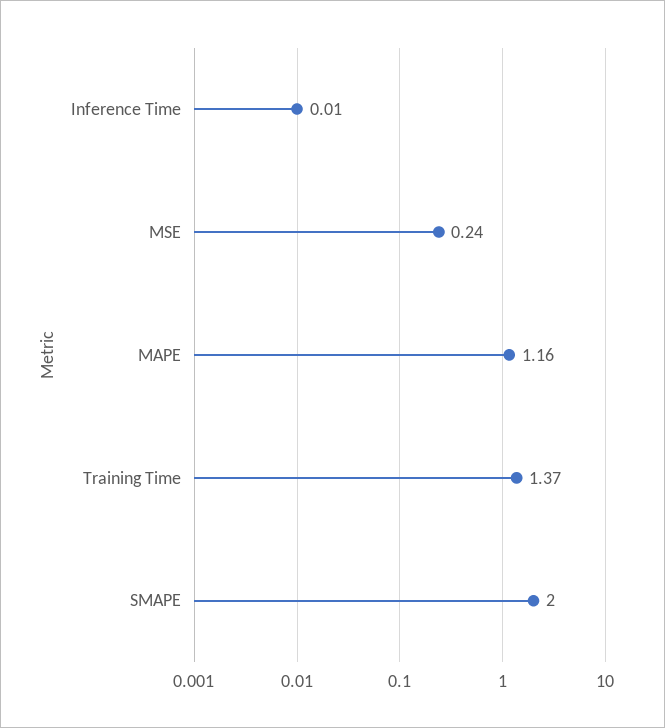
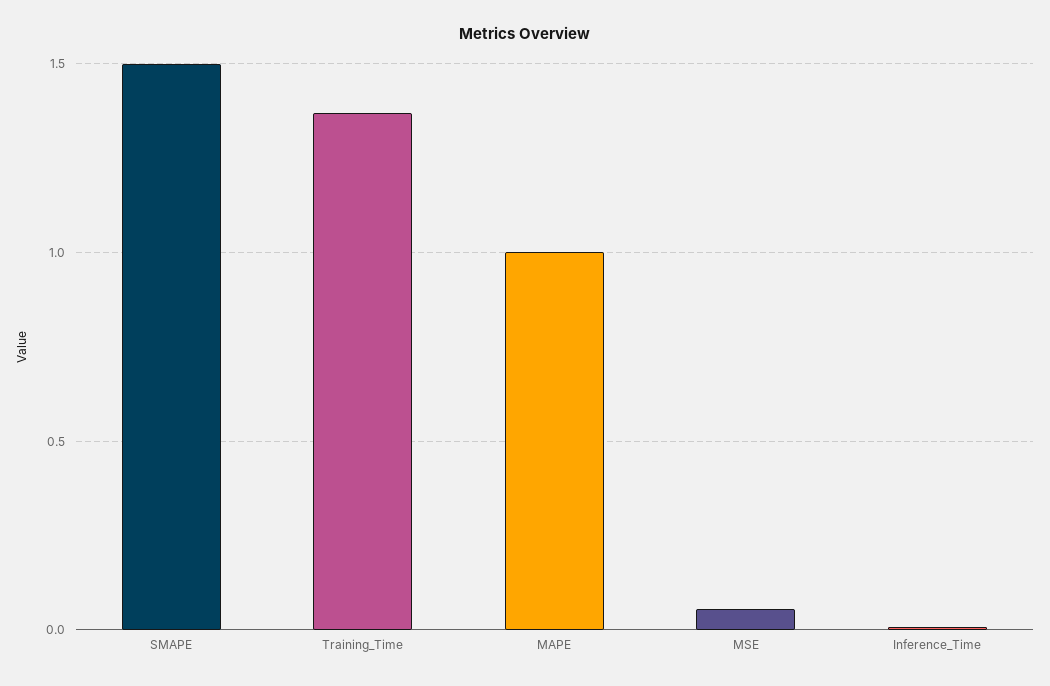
  {
    "Inference Time": 0.01,
-   "MSE": 0.24,
+   "MSE": 0.05,
-   "MAPE": 1.16,
+   "MAPE": 1,
    "Training Time": 1.37,
-   "SMAPE": 2
+   "SMAPE": 1.5
  }

